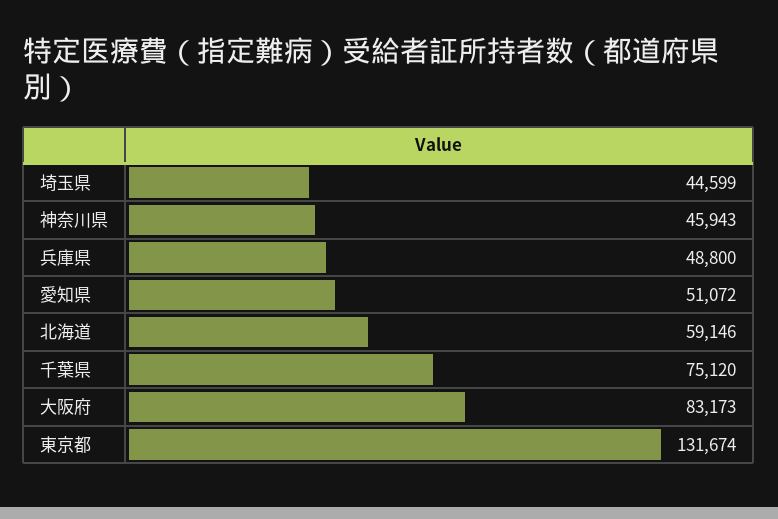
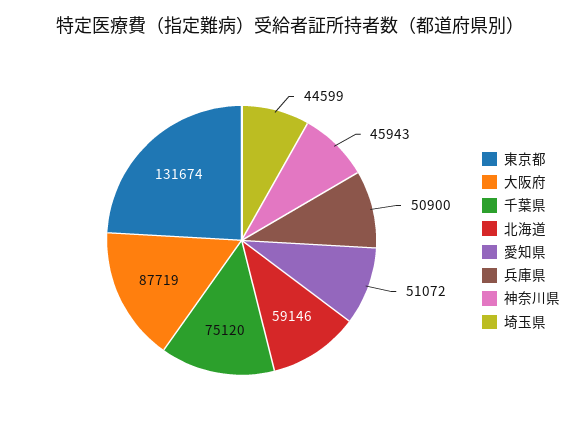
  {
    "埼玉県": 44599,
    "神奈川県": 45943,
-   "兵庫県": 48800,
+   "兵庫県": 50900,
    "愛知県": 51072,
    "北海道": 59146,
    "千葉県": 75120,
-   "大阪府": 83173,
+   "大阪府": 87719,
    "東京都": 131674
  }

